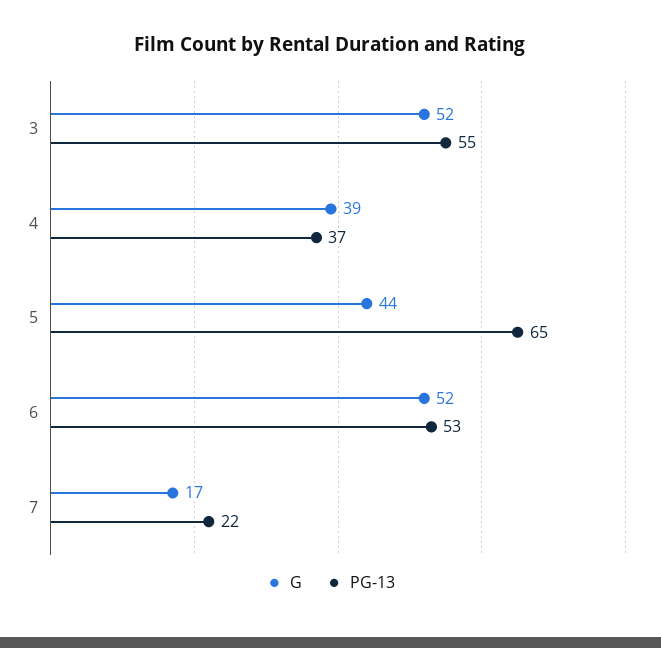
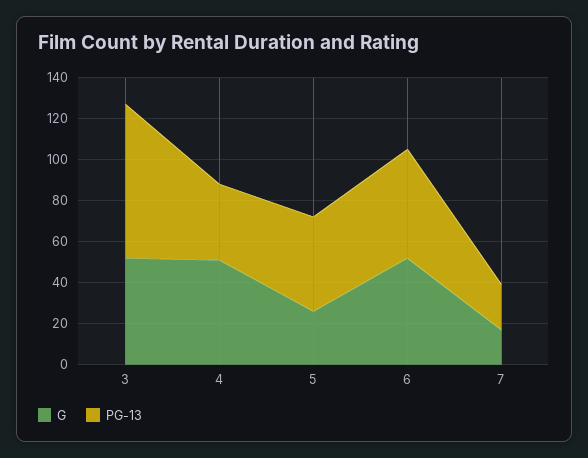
  {
    "G": {
      "3": 52,
-     "4": 39,
+     "4": 50,
-     "5": 44,
+     "5": 25,
      "6": 52,
      "7": 17
    },
    "PG-13": {
-     "3": 55,
+     "3": 75,
      "4": 37,
-     "5": 65,
+     "5": 45,
      "6": 53,
      "7": 22
    }
  }

